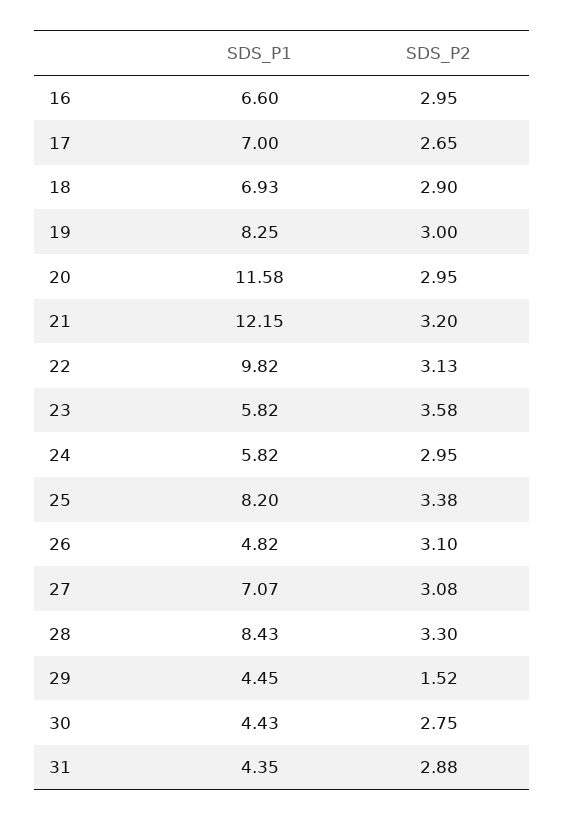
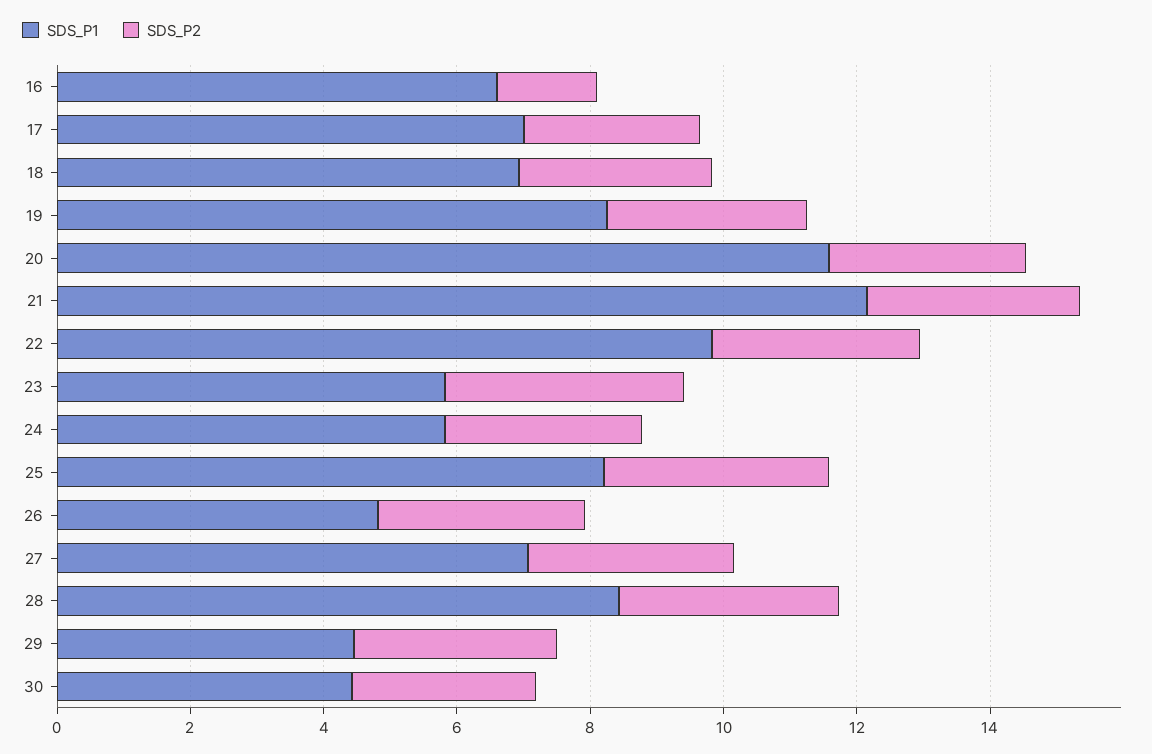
  {
    "SDS_P1": {
      "16": 6.6,
      "17": 7,
      "18": 6.93,
      "19": 8.25,
      "20": 11.58,
      "21": 12.15,
      "22": 9.82,
      "23": 5.82,
      "24": 5.82,
      "25": 8.2,
      "26": 4.82,
      "27": 7.07,
      "28": 8.43,
      "29": 4.45,
-     "30": 4.43,
+     "30": 4.43
-     "31": 4.35
    },
    "SDS_P2": {
-     "16": 2.95,
+     "16": 1.5,
      "17": 2.65,
      "18": 2.9,
      "19": 3,
      "20": 2.95,
      "21": 3.2,
      "22": 3.13,
      "23": 3.58,
      "24": 2.95,
      "25": 3.38,
      "26": 3.1,
      "27": 3.08,
      "28": 3.3,
-     "29": 1.52,
+     "29": 3,
-     "30": 2.75,
+     "30": 2.75
-     "31": 2.88
    }
  }

